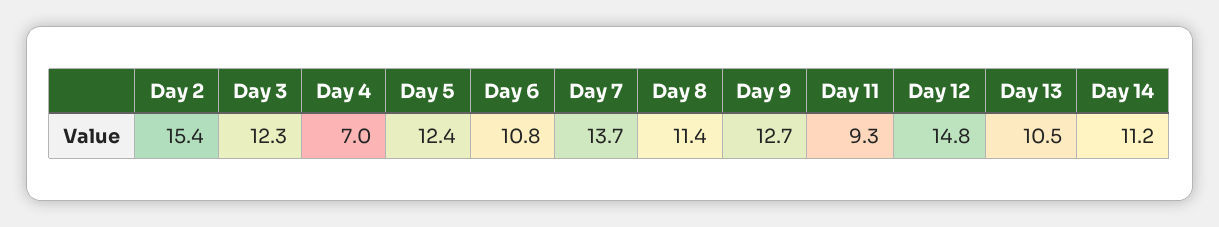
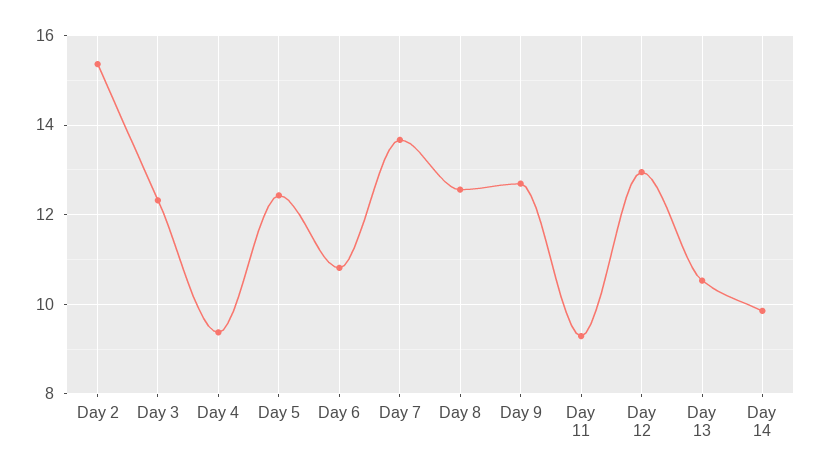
  {
    "Day 2": 15.4,
    "Day 3": 12.3,
-   "Day 4": 7,
+   "Day 4": 9.4,
    "Day 5": 12.4,
    "Day 6": 10.8,
    "Day 7": 13.7,
-   "Day 8": 11.4,
+   "Day 8": 12.6,
    "Day 9": 12.7,
    "Day 11": 9.3,
-   "Day 12": 14.8,
+   "Day 12": 13,
    "Day 13": 10.5,
-   "Day 14": 11.2
+   "Day 14": 9.8
  }

